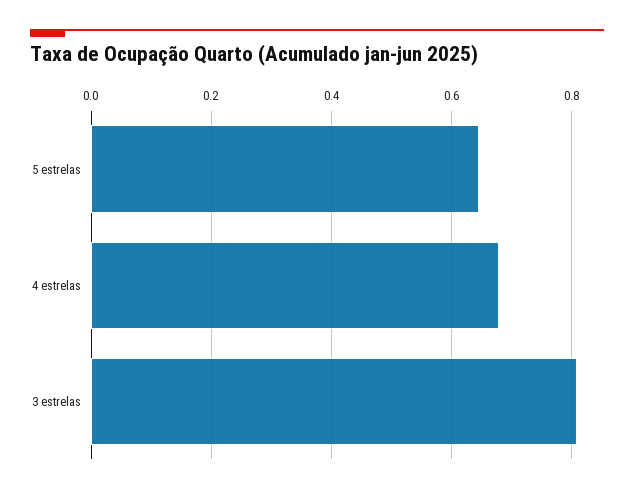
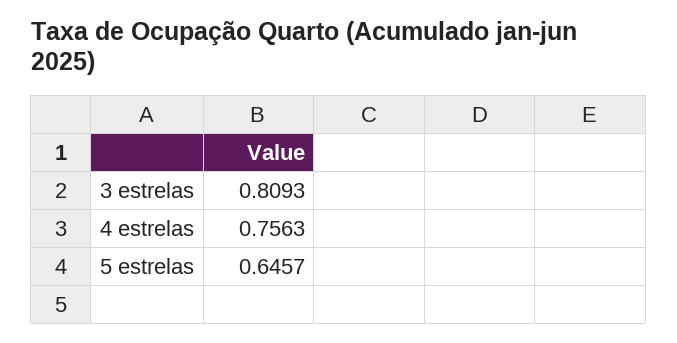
  {
    "5 estrelas": 0.6457,
-   "4 estrelas": 0.68,
+   "4 estrelas": 0.7563,
    "3 estrelas": 0.8093
  }

